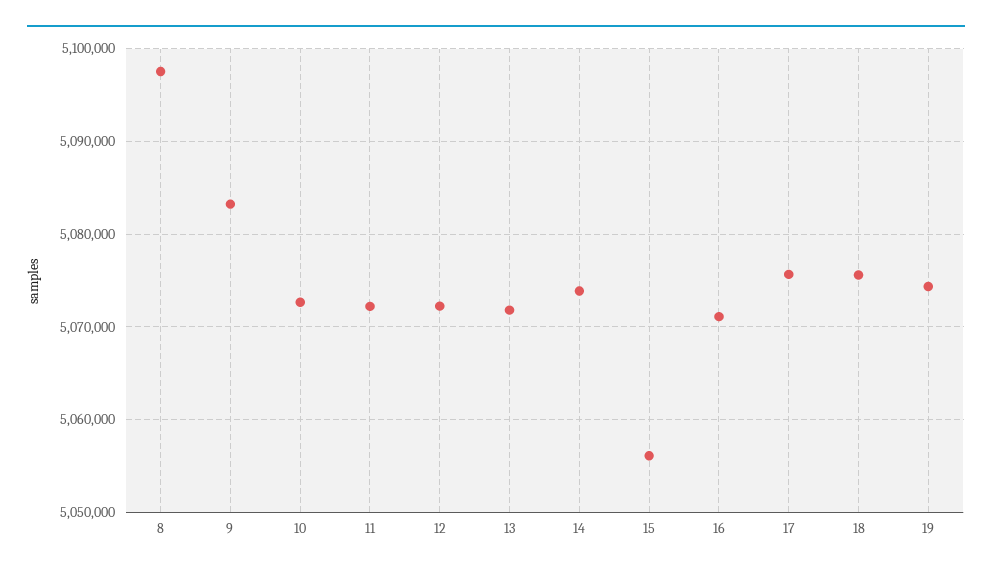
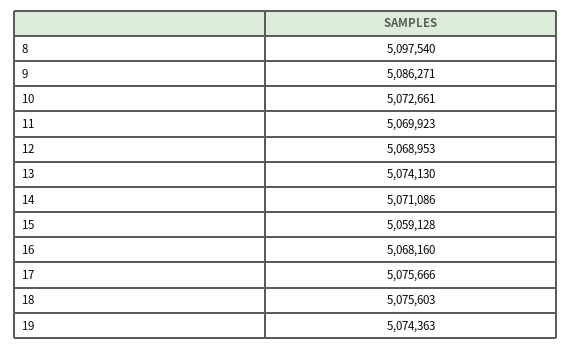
  {
    "8": 5097540,
-   "9": 5083000,
+   "9": 5086271,
    "10": 5072661,
-   "11": 5072000,
+   "11": 5069923,
-   "12": 5072000,
+   "12": 5068953,
-   "13": 5072000,
+   "13": 5074130,
-   "14": 5074000,
+   "14": 5071086,
-   "15": 5056000,
+   "15": 5059128,
-   "16": 5071000,
+   "16": 5068160,
    "17": 5075666,
    "18": 5075603,
    "19": 5074363
  }

